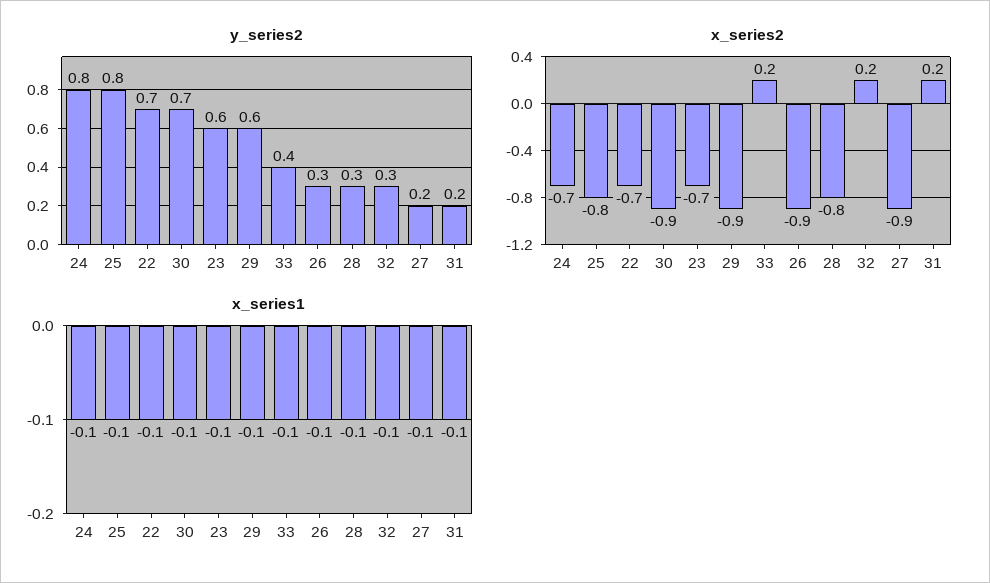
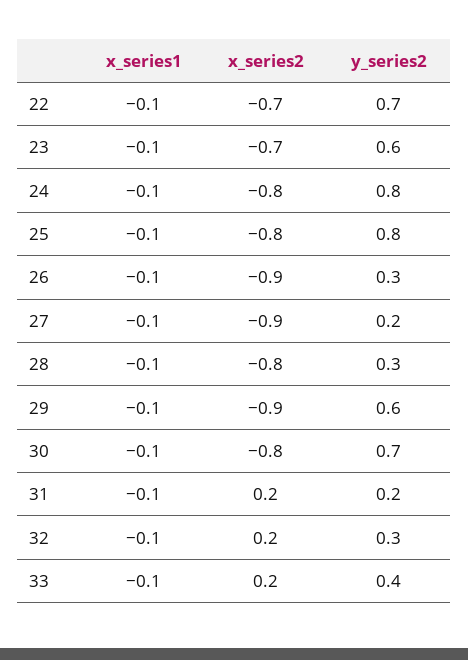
  {
    "y_series2": {
      "24": 0.8,
      "25": 0.8,
      "22": 0.7,
      "30": 0.7,
      "23": 0.6,
      "29": 0.6,
      "33": 0.4,
      "26": 0.3,
      "28": 0.3,
      "32": 0.3,
      "27": 0.2,
      "31": 0.2
    },
    "x_series2": {
-     "24": -0.7,
+     "24": -0.8,
      "25": -0.8,
      "22": -0.7,
-     "30": -0.9,
+     "30": -0.8,
      "23": -0.7,
      "29": -0.9,
      "33": 0.2,
      "26": -0.9,
      "28": -0.8,
      "32": 0.2,
      "27": -0.9,
      "31": 0.2
    },
    "x_series1": {
      "24": -0.1,
      "25": -0.1,
      "22": -0.1,
      "30": -0.1,
      "23": -0.1,
      "29": -0.1,
      "33": -0.1,
      "26": -0.1,
      "28": -0.1,
      "32": -0.1,
      "27": -0.1,
      "31": -0.1
    }
  }

